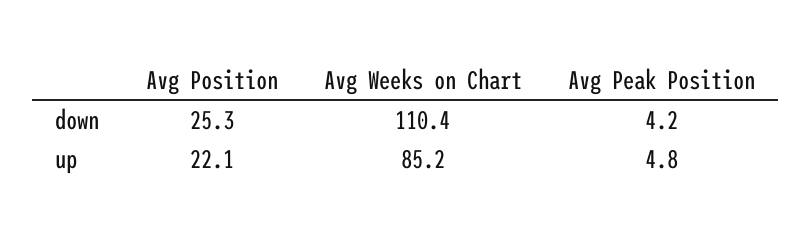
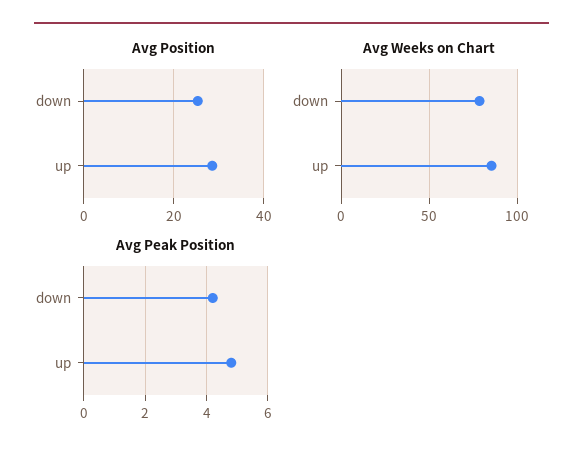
  {
    "Avg Position": {
      "down": 25.3,
-     "up": 22.1
+     "up": 28
    },
    "Avg Weeks on Chart": {
-     "down": 110.4,
+     "down": 80,
      "up": 85.2
    },
    "Avg Peak Position": {
      "down": 4.2,
      "up": 4.8
    }
  }

